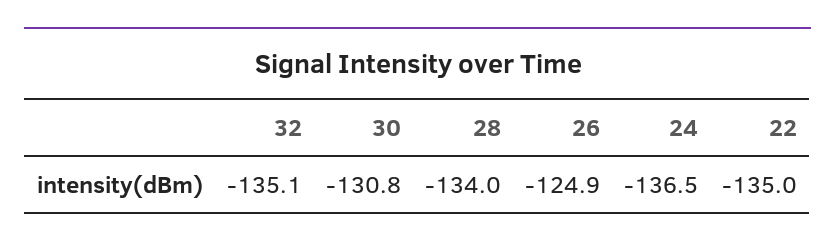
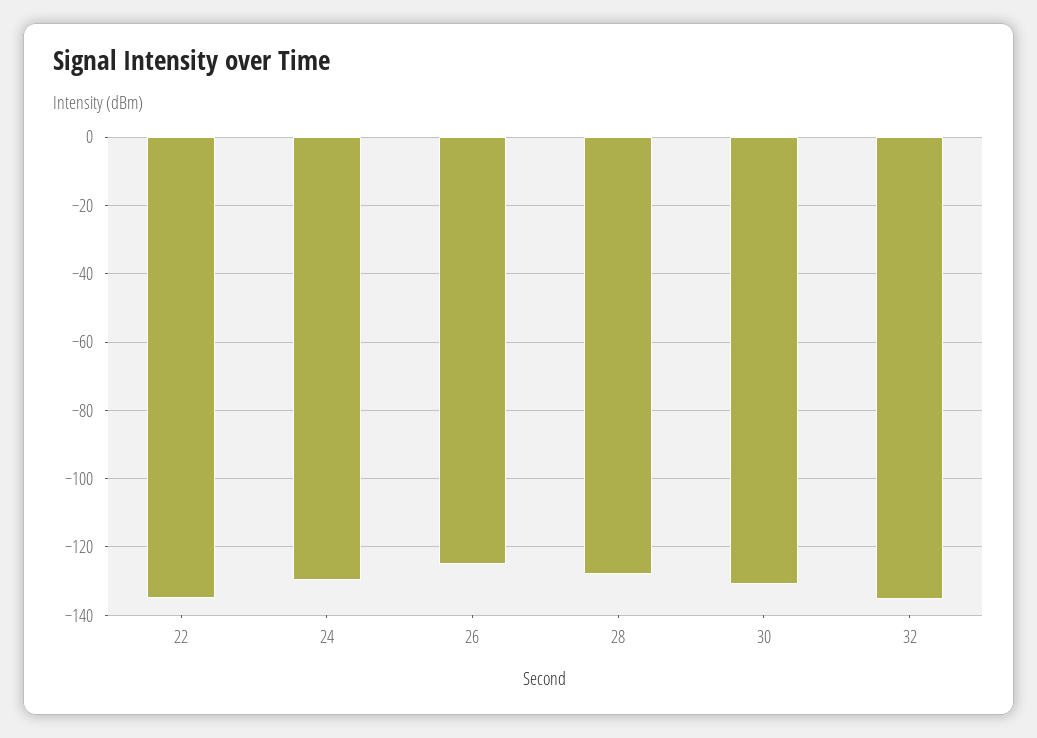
  {
    "32": -135.1,
    "30": -130.8,
-   "28": -134,
+   "28": -128,
    "26": -124.9,
-   "24": -136.5,
+   "24": -130,
    "22": -135
  }

